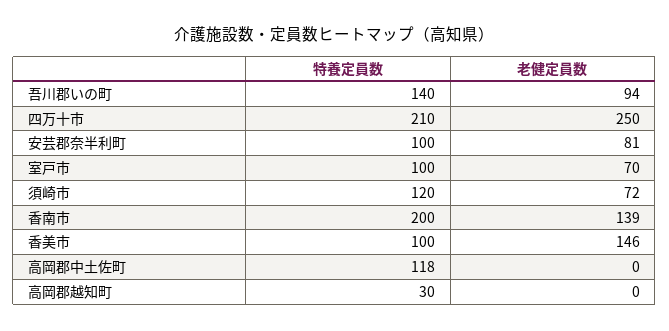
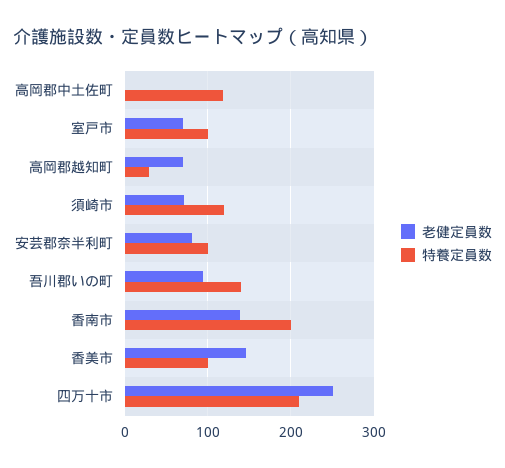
  {
    "特養定員数": {
      "吾川郡いの町": 140,
      "四万十市": 210,
      "安芸郡奈半利町": 100,
      "室戸市": 100,
      "須崎市": 120,
      "香南市": 200,
      "香美市": 100,
      "高岡郡中土佐町": 118,
      "高岡郡越知町": 30
    },
    "老健定員数": {
      "吾川郡いの町": 94,
      "四万十市": 250,
      "安芸郡奈半利町": 81,
      "室戸市": 70,
      "須崎市": 72,
      "香南市": 139,
      "香美市": 146,
      "高岡郡中土佐町": 0,
-     "高岡郡越知町": 0
+     "高岡郡越知町": 70
    }
  }

